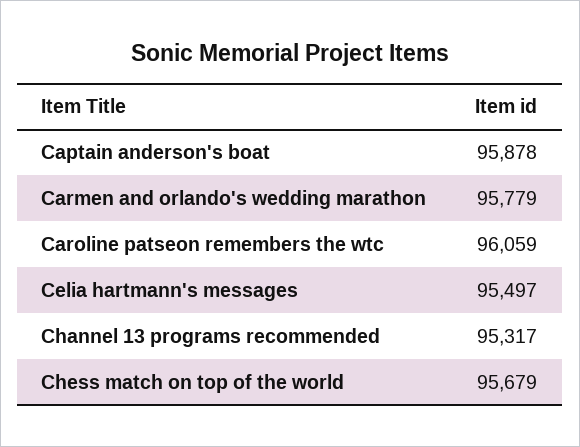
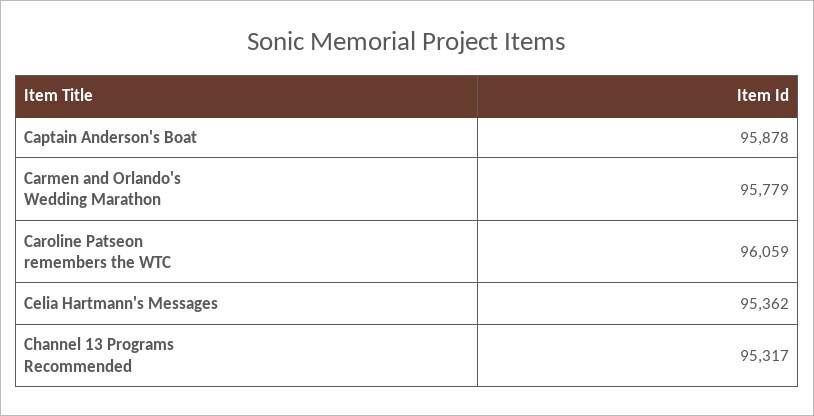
  {
    "Captain anderson's boat": 95878,
    "Carmen and orlando's wedding marathon": 95779,
    "Caroline patseon remembers the wtc": 96059,
-   "Celia hartmann's messages": 95497,
+   "Celia hartmann's messages": 95362,
-   "Channel 13 programs recommended": 95317,
+   "Channel 13 programs recommended": 95317
-   "Chess match on top of the world": 95679
  }

